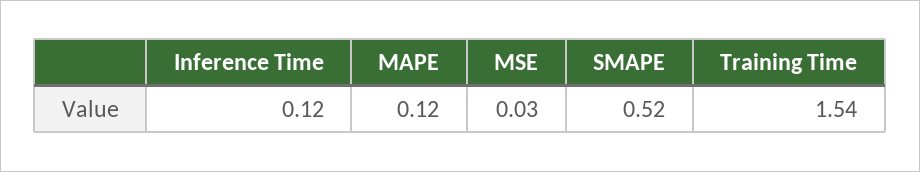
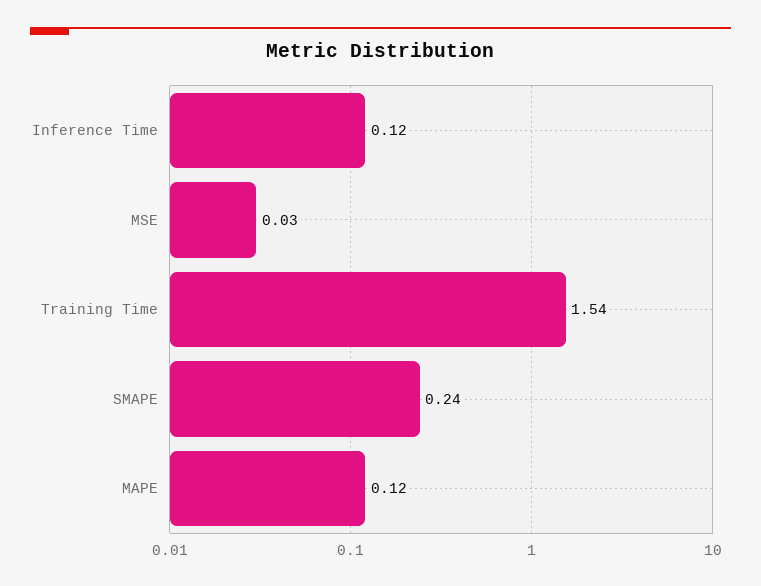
  {
    "Inference Time": 0.12,
    "MAPE": 0.12,
    "MSE": 0.03,
-   "SMAPE": 0.52,
+   "SMAPE": 0.24,
    "Training Time": 1.54
  }

